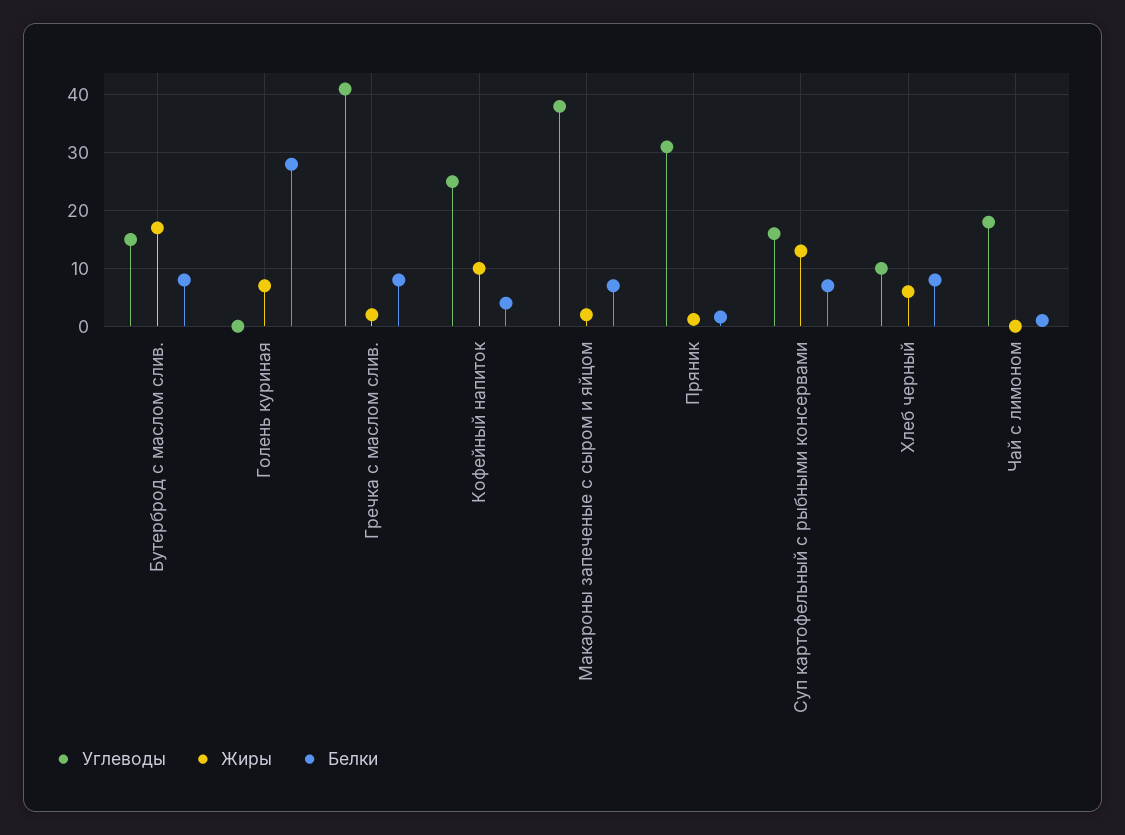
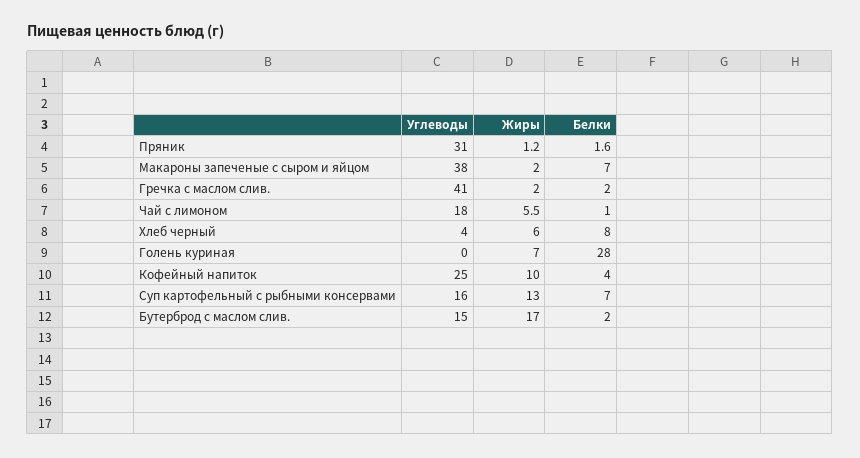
  {
    "Углеводы": {
      "Бутерброд с маслом слив.": 15,
      "Голень куриная": 0,
      "Гречка с маслом слив.": 41,
      "Кофейный напиток": 25,
      "Макароны запеченые с сыром и яйцом": 38,
      "Пряник": 31,
      "Суп картофельный с рыбными консервами": 16,
-     "Хлеб черный": 10,
+     "Хлеб черный": 4,
      "Чай с лимоном": 18
    },
    "Жиры": {
      "Бутерброд с маслом слив.": 17,
      "Голень куриная": 7,
      "Гречка с маслом слив.": 2,
      "Кофейный напиток": 10,
      "Макароны запеченые с сыром и яйцом": 2,
      "Пряник": 1.2,
      "Суп картофельный с рыбными консервами": 13,
      "Хлеб черный": 6,
-     "Чай с лимоном": 0
+     "Чай с лимоном": 5.5
    },
    "Белки": {
-     "Бутерброд с маслом слив.": 8,
+     "Бутерброд с маслом слив.": 2,
      "Голень куриная": 28,
-     "Гречка с маслом слив.": 8,
+     "Гречка с маслом слив.": 2,
      "Кофейный напиток": 4,
      "Макароны запеченые с сыром и яйцом": 7,
      "Пряник": 1.6,
      "Суп картофельный с рыбными консервами": 7,
      "Хлеб черный": 8,
      "Чай с лимоном": 1
    }
  }

